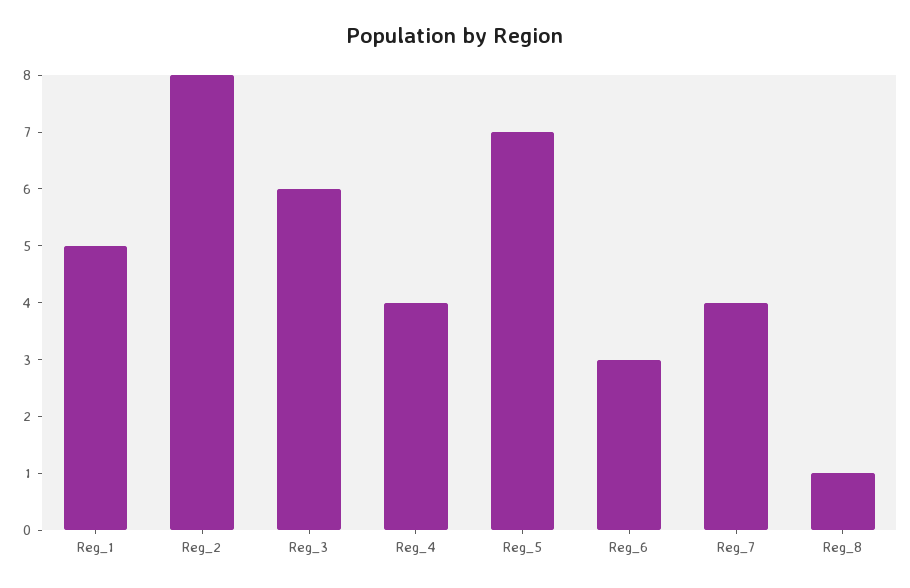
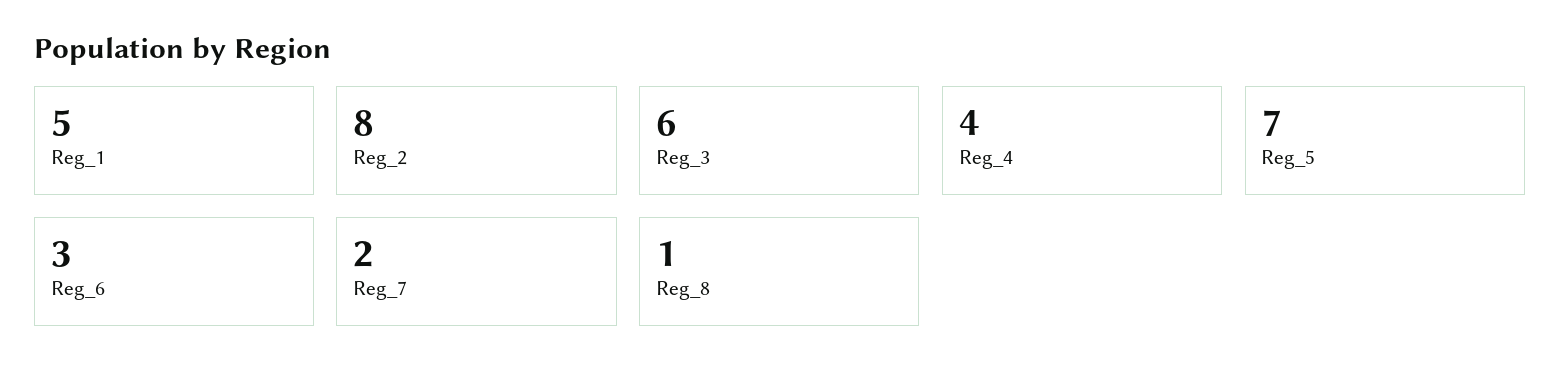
  {
    "Reg_1": 5,
    "Reg_2": 8,
    "Reg_3": 6,
    "Reg_4": 4,
    "Reg_5": 7,
    "Reg_6": 3,
-   "Reg_7": 4,
+   "Reg_7": 2,
    "Reg_8": 1
  }

